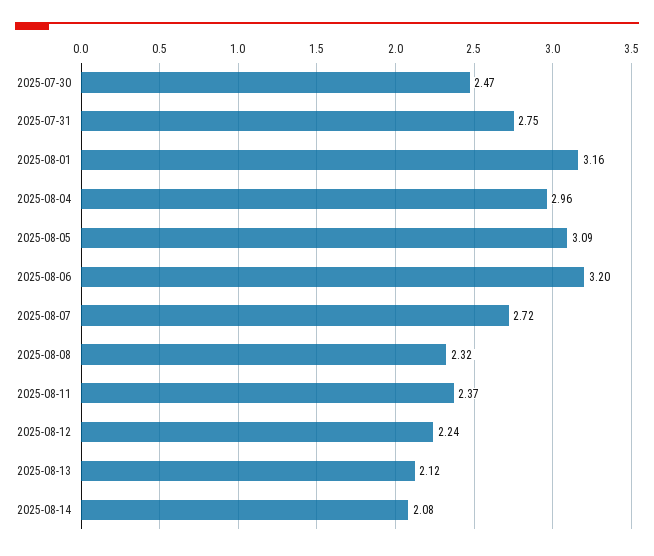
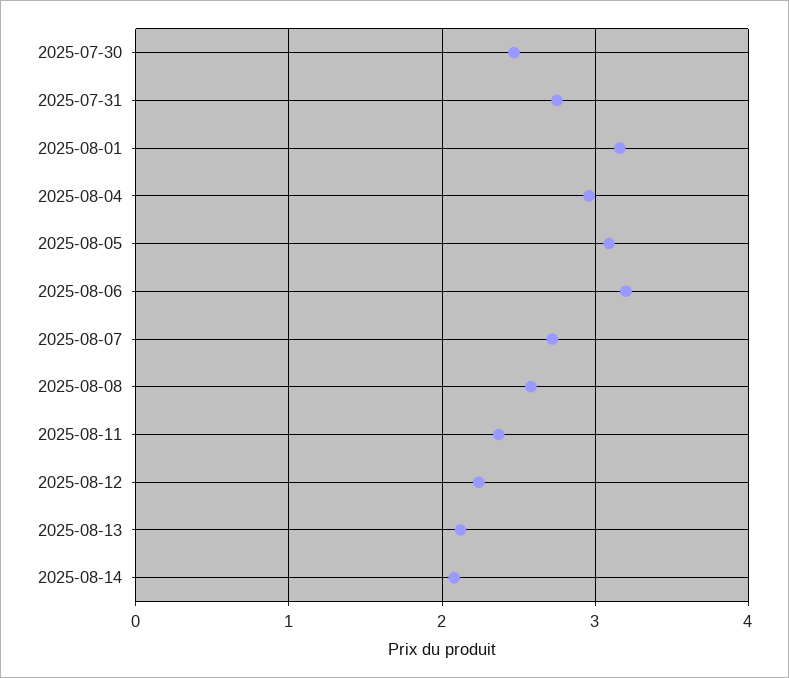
  {
    "2025-07-30": 2.47,
    "2025-07-31": 2.75,
    "2025-08-01": 3.16,
    "2025-08-04": 2.96,
    "2025-08-05": 3.09,
    "2025-08-06": 3.2,
    "2025-08-07": 2.72,
-   "2025-08-08": 2.32,
+   "2025-08-08": 2.6,
    "2025-08-11": 2.37,
    "2025-08-12": 2.24,
    "2025-08-13": 2.12,
    "2025-08-14": 2.08
  }

